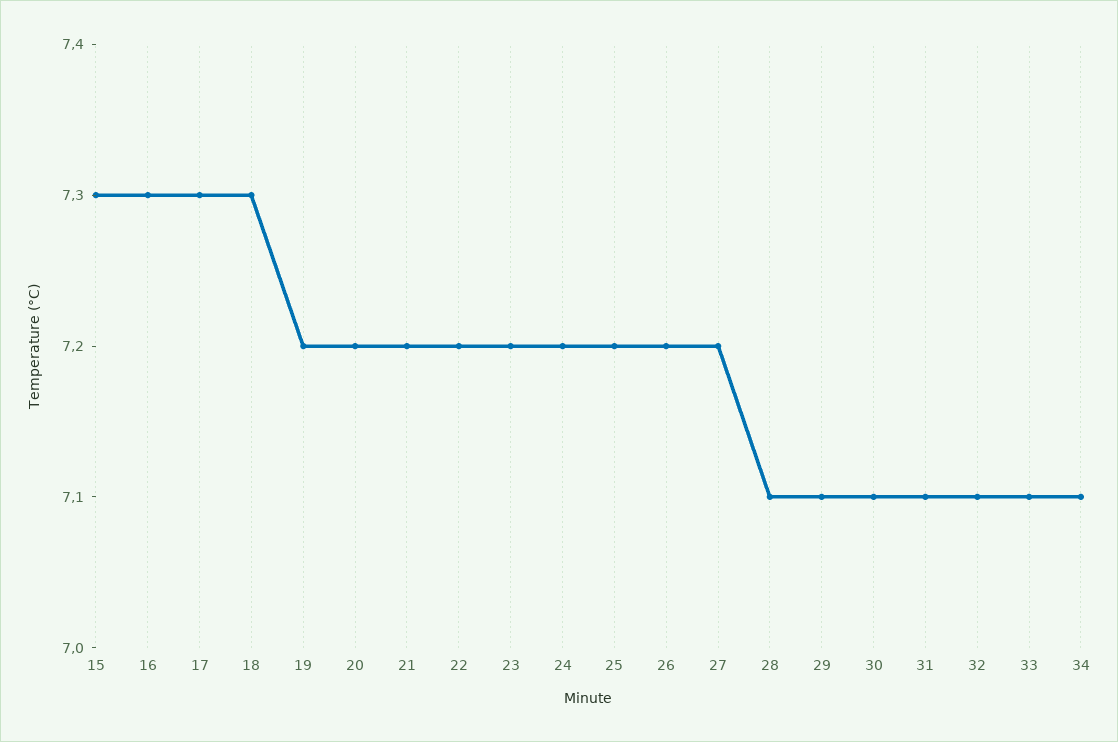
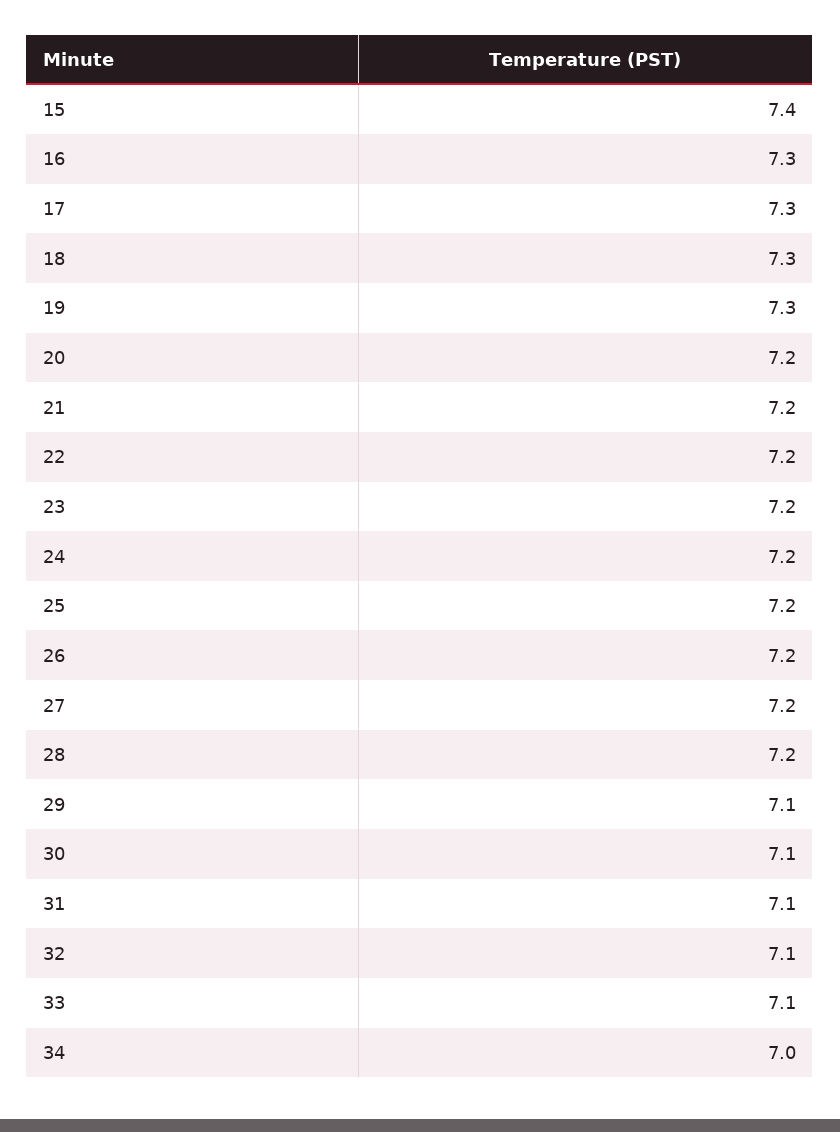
  {
-   "15": 7.3,
+   "15": 7.4,
    "16": 7.3,
    "17": 7.3,
    "18": 7.3,
-   "19": 7.2,
+   "19": 7.3,
    "20": 7.2,
    "21": 7.2,
    "22": 7.2,
    "23": 7.2,
    "24": 7.2,
    "25": 7.2,
    "26": 7.2,
    "27": 7.2,
-   "28": 7.1,
+   "28": 7.2,
    "29": 7.1,
    "30": 7.1,
    "31": 7.1,
    "32": 7.1,
    "33": 7.1,
-   "34": 7.1
+   "34": 7
  }

